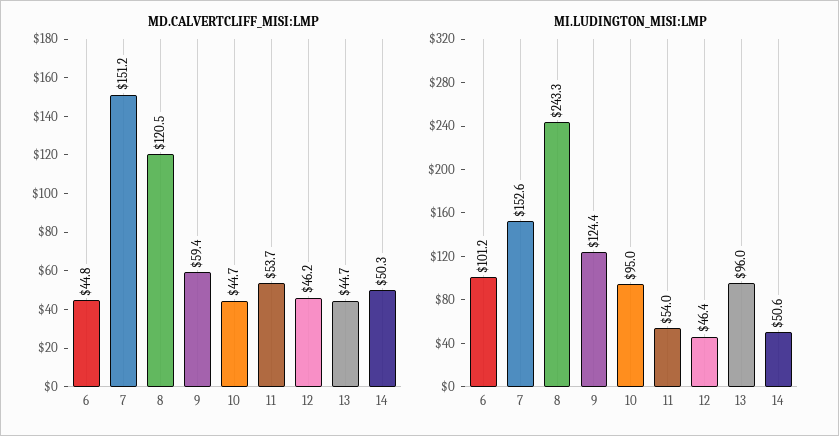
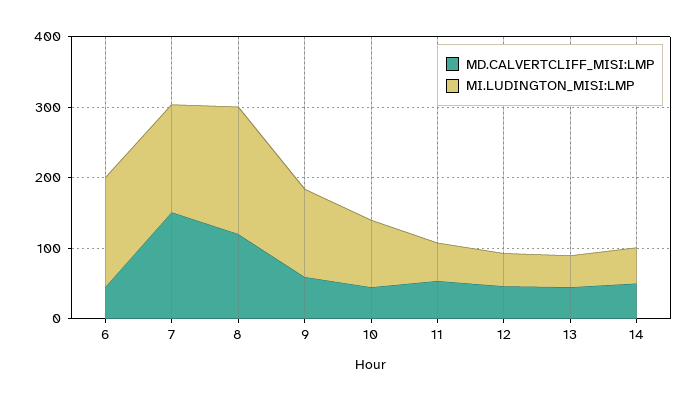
  {
    "MD.CALVERTCLIFF_MISI:LMP": {
      "6": 44.8,
      "7": 151.2,
      "8": 120.5,
      "9": 59.4,
      "10": 44.7,
      "11": 53.7,
      "12": 46.2,
      "13": 44.7,
      "14": 50.3
    },
    "MI.LUDINGTON_MISI:LMP": {
-     "6": 101.2,
+     "6": 160,
      "7": 152.6,
-     "8": 243.3,
+     "8": 180,
      "9": 124.4,
      "10": 95,
      "11": 54,
      "12": 46.4,
-     "13": 96,
+     "13": 40,
      "14": 50.6
    }
  }

